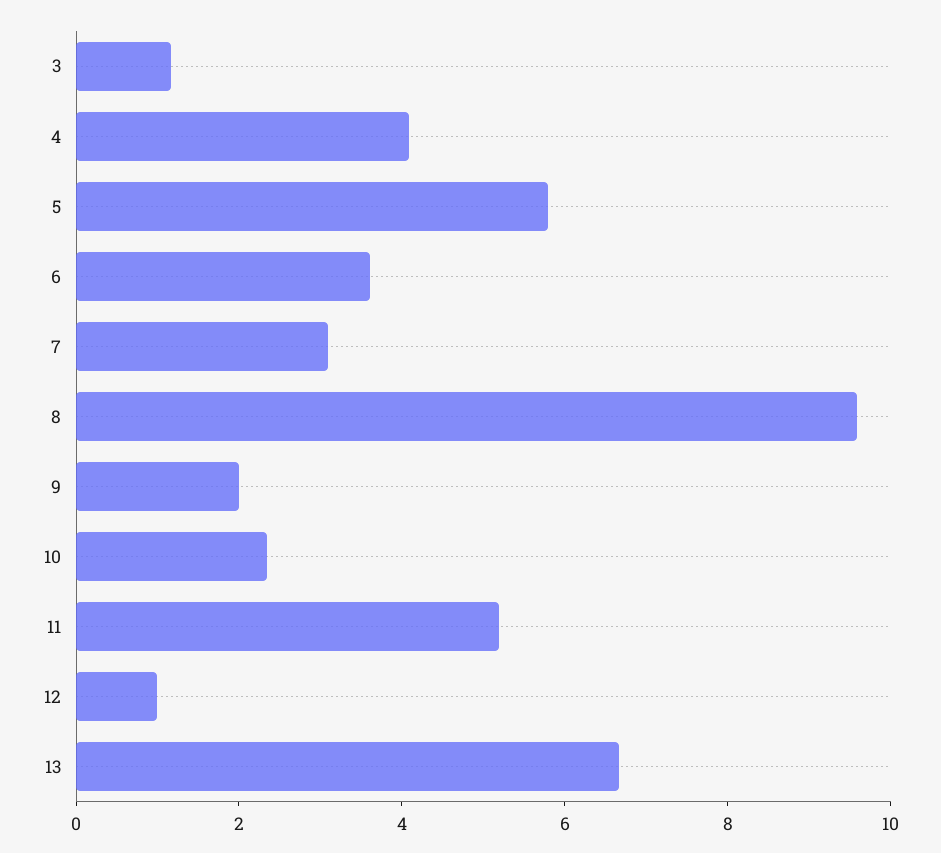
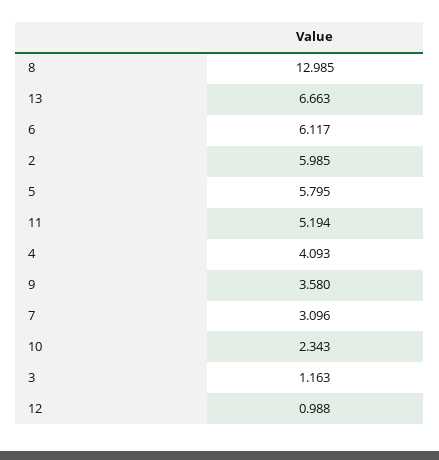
  {
    "3": 1.163,
    "4": 4.093,
    "5": 5.795,
-   "6": 3.5,
+   "6": 6.117,
    "7": 3.096,
-   "8": 9.5,
+   "8": 12.985,
-   "9": 2,
+   "9": 3.58,
    "10": 2.343,
    "11": 5.194,
    "12": 0.988,
-   "13": 6.663
+   "13": 6.663,
+   "2": 5.985
  }

